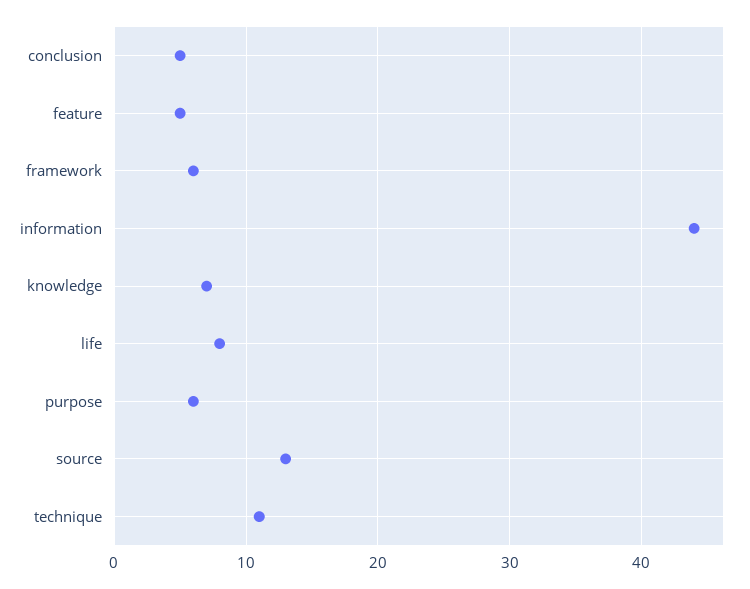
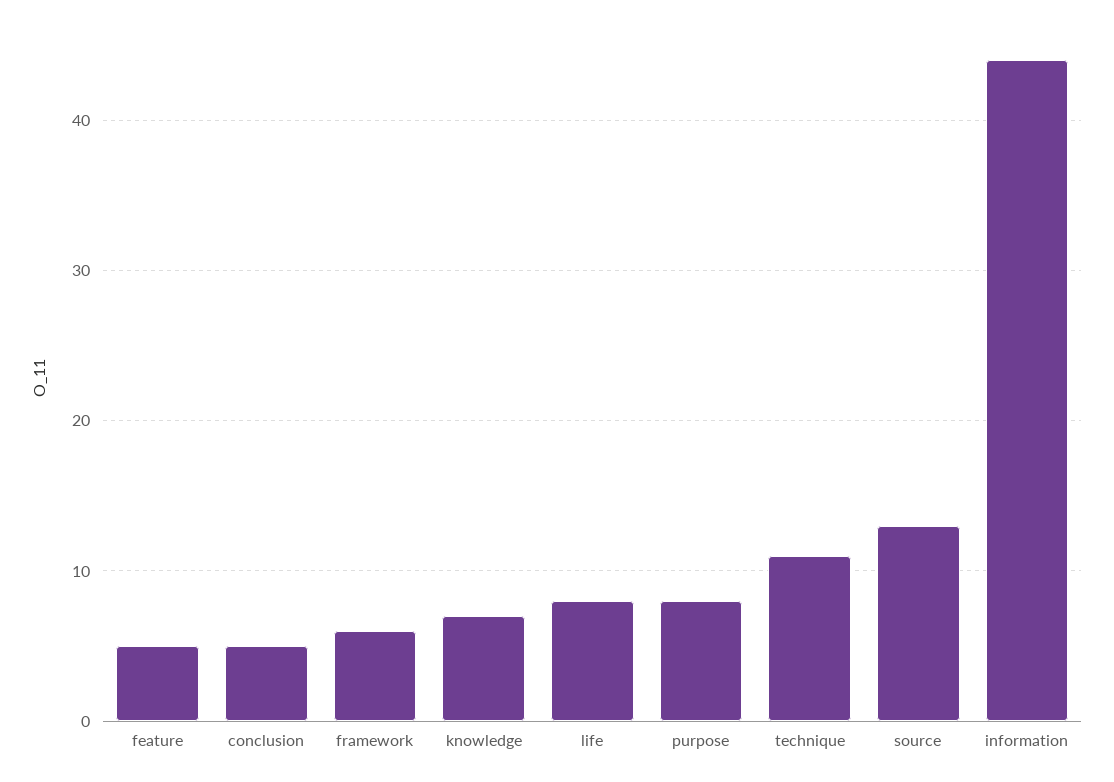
  {
    "conclusion": 5,
    "feature": 5,
    "framework": 6,
    "information": 44,
    "knowledge": 7,
    "life": 8,
-   "purpose": 6,
+   "purpose": 8,
    "source": 13,
    "technique": 11
  }

